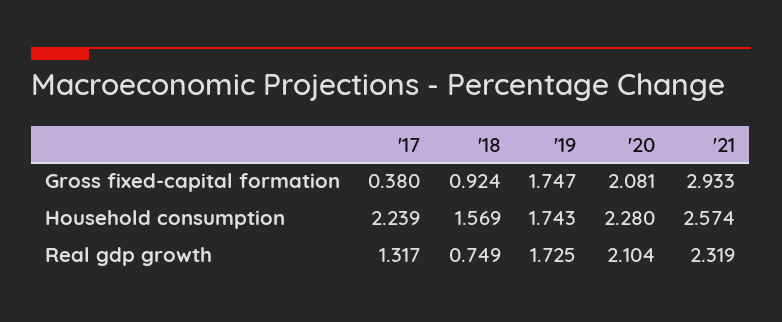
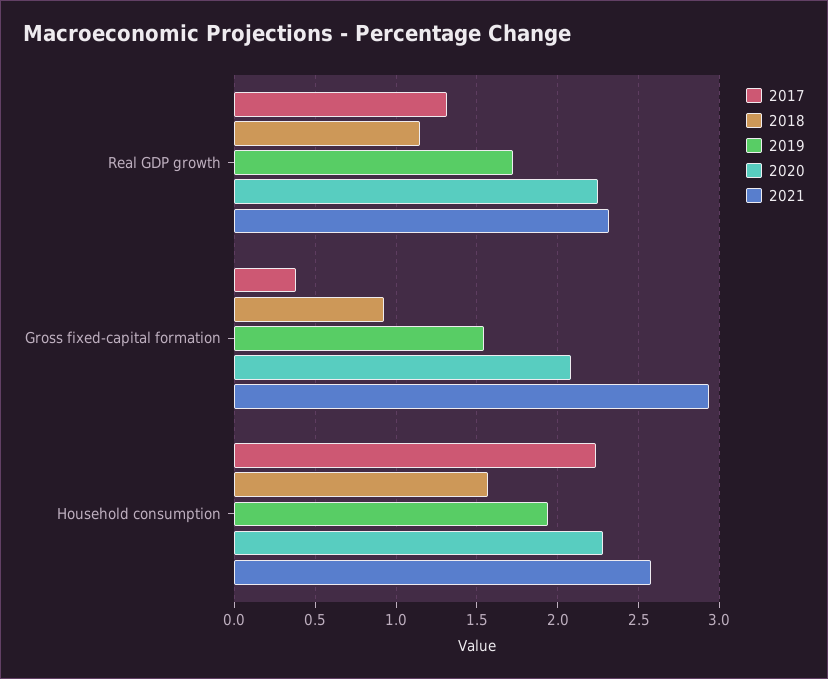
  {
    "'17": {
      "Gross fixed-capital formation": 0.38,
      "Household consumption": 2.239,
      "Real gdp growth": 1.317
    },
    "'18": {
      "Gross fixed-capital formation": 0.924,
      "Household consumption": 1.569,
-     "Real gdp growth": 0.749
+     "Real gdp growth": 1.15
    },
    "'19": {
-     "Gross fixed-capital formation": 1.747,
+     "Gross fixed-capital formation": 1.55,
-     "Household consumption": 1.743,
+     "Household consumption": 1.95,
      "Real gdp growth": 1.725
    },
    "'20": {
      "Gross fixed-capital formation": 2.081,
      "Household consumption": 2.28,
-     "Real gdp growth": 2.104
+     "Real gdp growth": 2.25
    },
    "'21": {
      "Gross fixed-capital formation": 2.933,
      "Household consumption": 2.574,
      "Real gdp growth": 2.319
    }
  }

